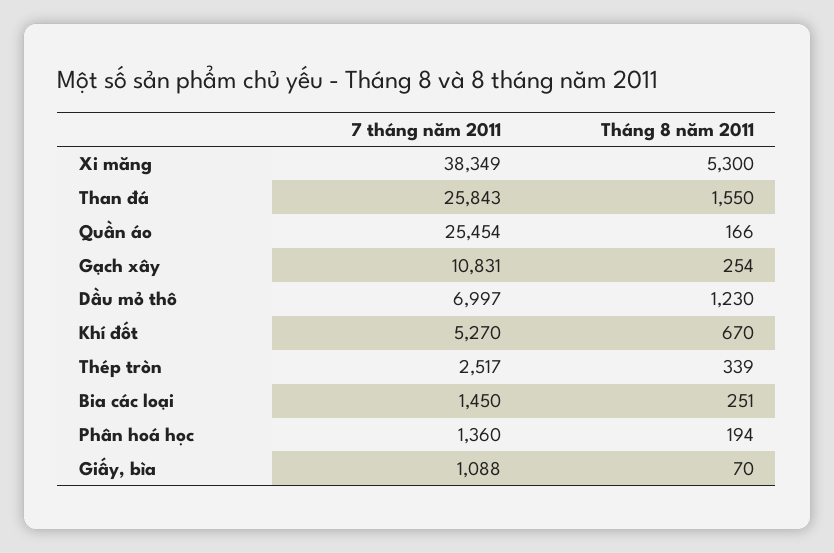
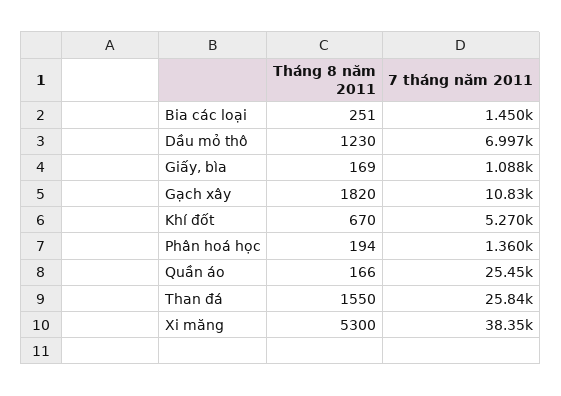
  {
    "7 tháng năm 2011": {
      "Xi măng": 38349,
      "Than đá": 25843,
      "Quần áo": 25454,
      "Gạch xây": 10831,
      "Dầu mỏ thô": 6997,
      "Khí đốt": 5270,
-     "Thép tròn": 2517,
      "Bia các loại": 1450,
      "Phân hoá học": 1360,
      "Giấy, bìa": 1088
    },
    "Tháng 8 năm 2011": {
      "Xi măng": 5300,
      "Than đá": 1550,
      "Quần áo": 166,
-     "Gạch xây": 254,
+     "Gạch xây": 1820,
      "Dầu mỏ thô": 1230,
      "Khí đốt": 670,
-     "Thép tròn": 339,
      "Bia các loại": 251,
      "Phân hoá học": 194,
-     "Giấy, bìa": 70
+     "Giấy, bìa": 169
    }
  }

